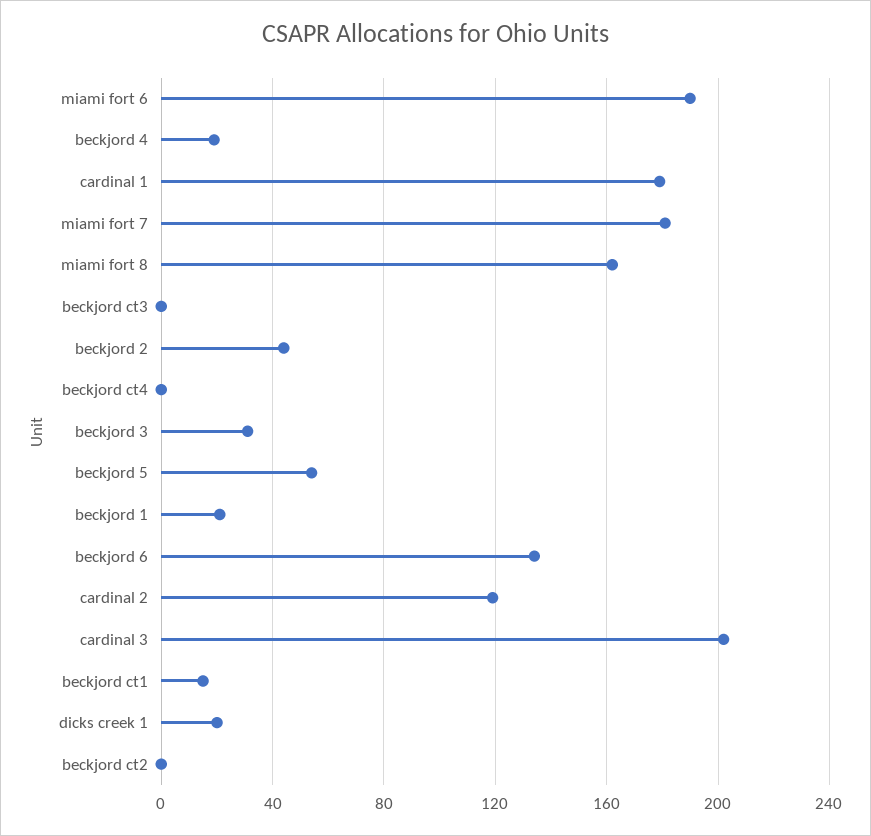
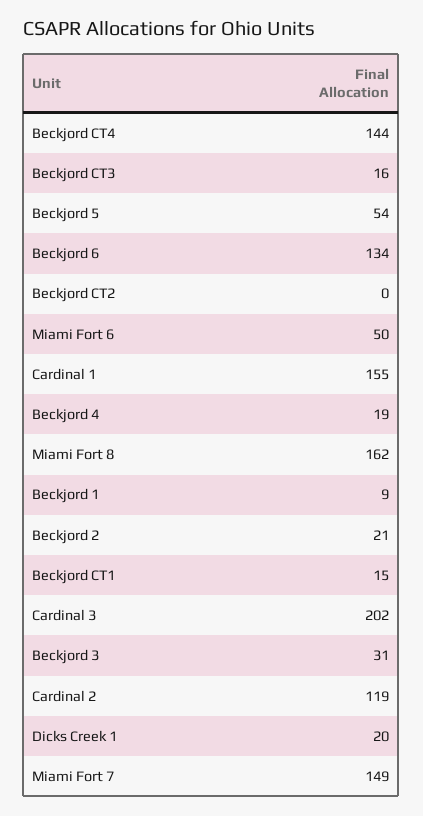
  {
-   "miami fort 6": 190,
+   "miami fort 6": 50,
    "beckjord 4": 19,
-   "cardinal 1": 180,
+   "cardinal 1": 155,
-   "miami fort 7": 180,
+   "miami fort 7": 149,
    "miami fort 8": 162,
-   "beckjord ct3": 0,
+   "beckjord ct3": 16,
-   "beckjord 2": 45,
+   "beckjord 2": 21,
-   "beckjord ct4": 0,
+   "beckjord ct4": 144,
    "beckjord 3": 31,
    "beckjord 5": 54,
-   "beckjord 1": 20,
+   "beckjord 1": 9,
    "beckjord 6": 134,
    "cardinal 2": 119,
    "cardinal 3": 202,
    "beckjord ct1": 15,
    "dicks creek 1": 20,
    "beckjord ct2": 0
  }

